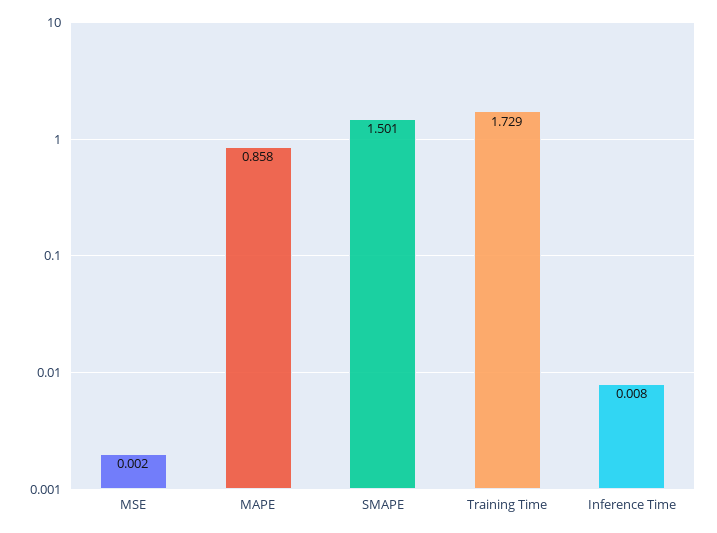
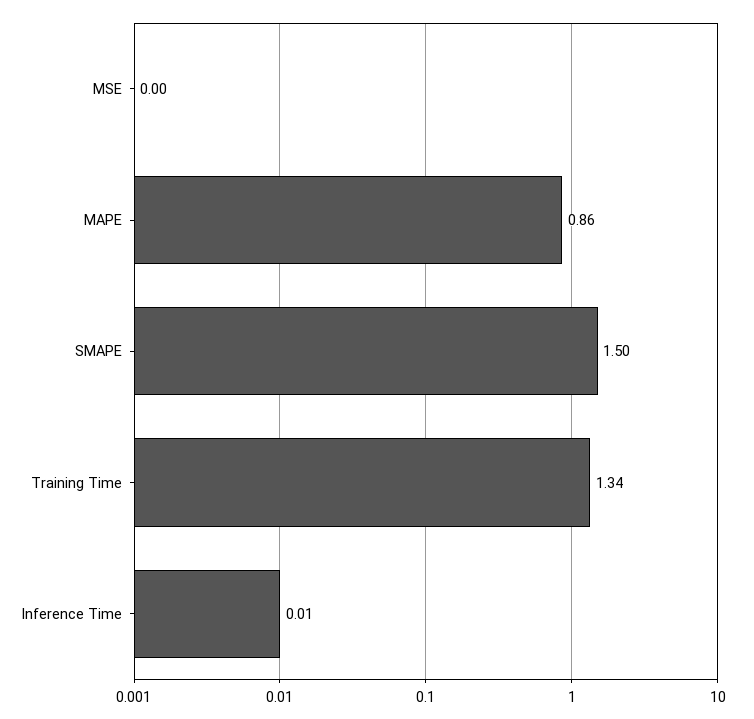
  {
    "MSE": 0.002,
    "MAPE": 0.858,
    "SMAPE": 1.501,
-   "Training Time": 1.729,
+   "Training Time": 1.34,
    "Inference Time": 0.008
  }

